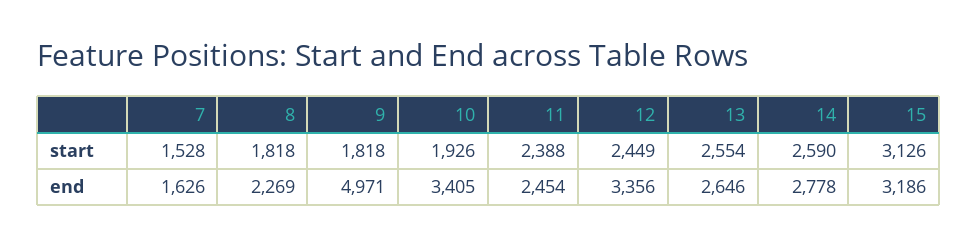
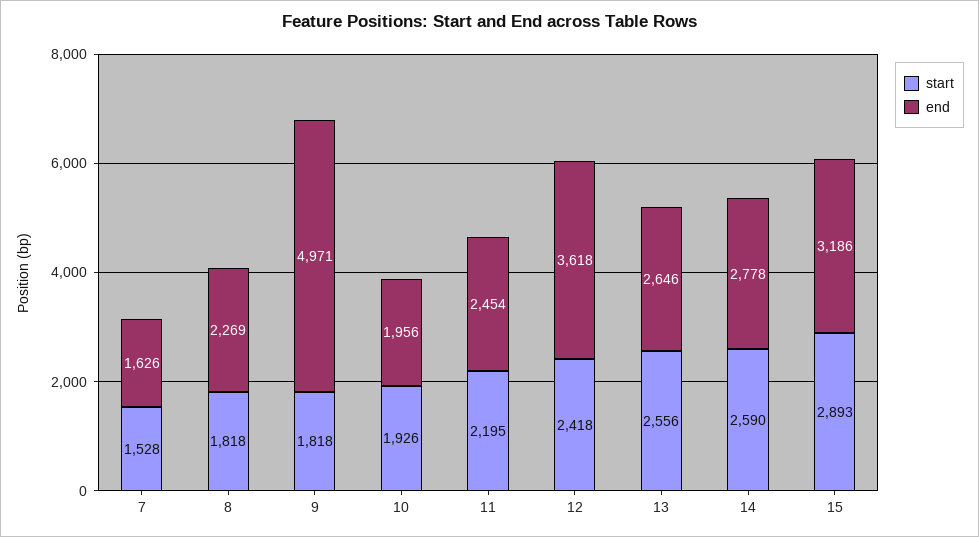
  {
    "start": {
      "7": 1528,
      "8": 1818,
      "9": 1818,
      "10": 1926,
-     "11": 2388,
+     "11": 2195,
-     "12": 2449,
+     "12": 2418,
-     "13": 2554,
+     "13": 2556,
      "14": 2590,
-     "15": 3126
+     "15": 2893
    },
    "end": {
      "7": 1626,
      "8": 2269,
      "9": 4971,
-     "10": 3405,
+     "10": 1956,
      "11": 2454,
-     "12": 3356,
+     "12": 3618,
      "13": 2646,
      "14": 2778,
      "15": 3186
    }
  }

